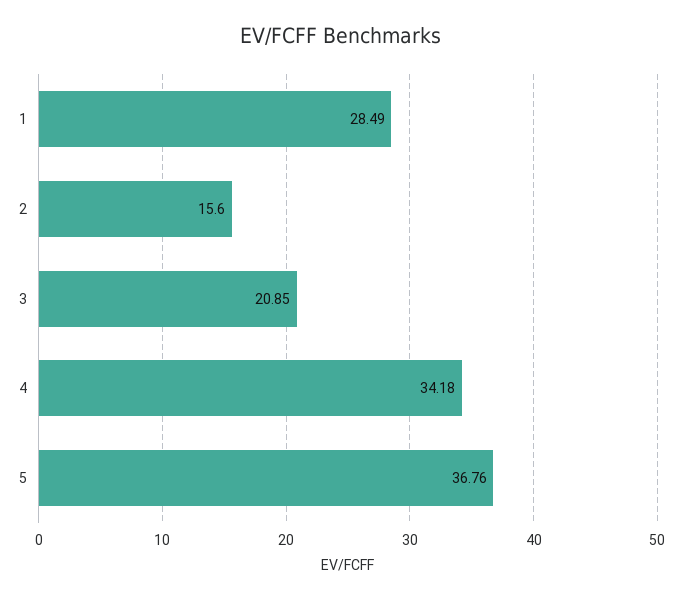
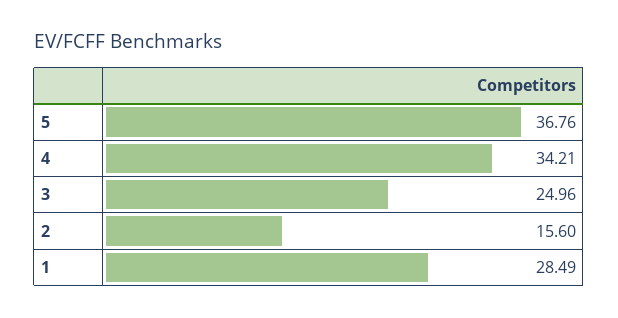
  {
    "1": 28.49,
    "2": 15.6,
-   "3": 20.85,
+   "3": 24.96,
-   "4": 34.18,
+   "4": 34.21,
    "5": 36.76
  }

